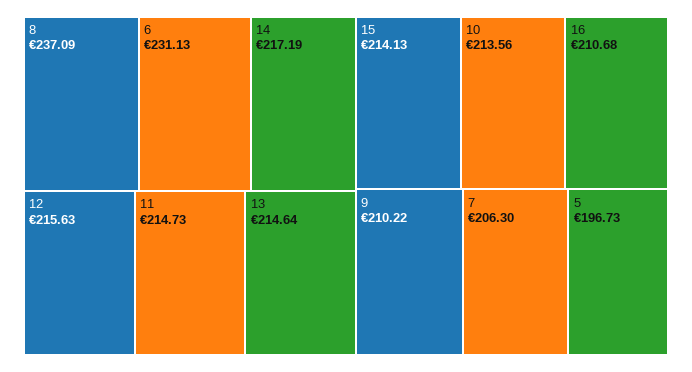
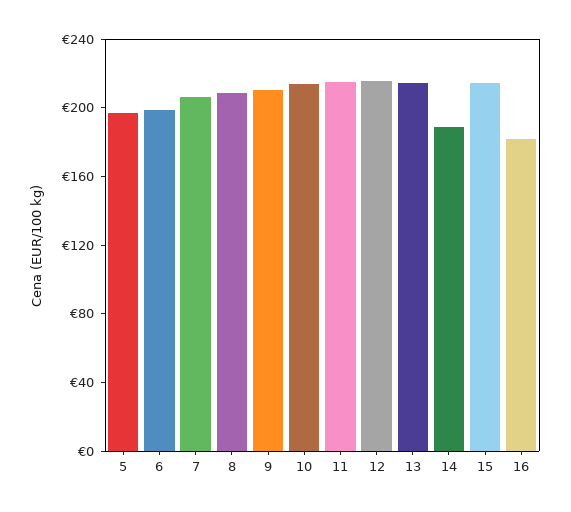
  {
-   "8": 237.09,
+   "8": 210,
-   "6": 231.13,
+   "6": 200,
-   "14": 217.19,
+   "14": 190,
    "12": 215.63,
    "11": 214.73,
    "13": 214.64,
    "15": 214.13,
    "10": 213.56,
-   "16": 210.68,
+   "16": 180,
    "9": 210.22,
    "7": 206.3,
    "5": 196.73
  }

